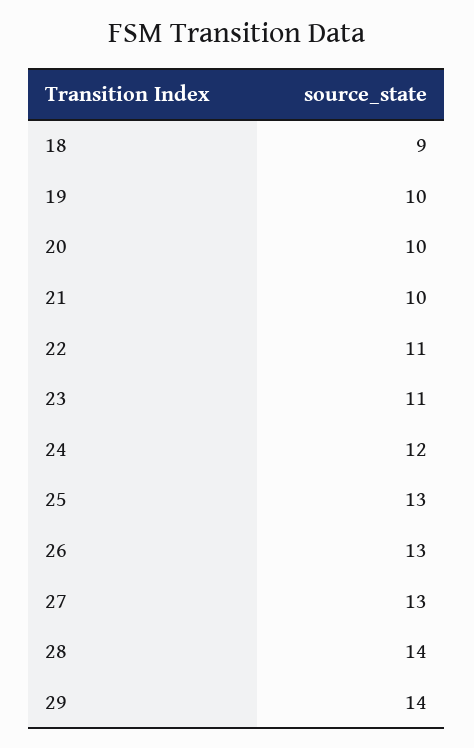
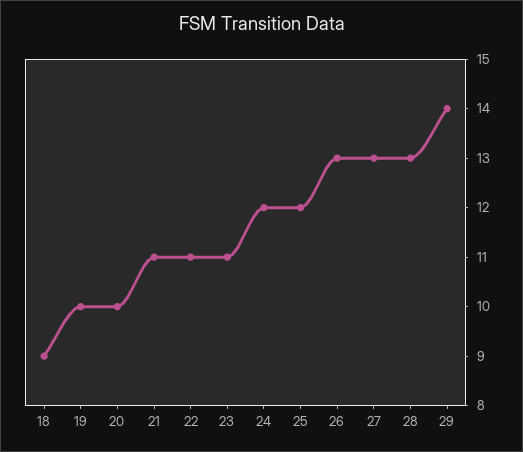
  {
    "18": 9,
    "19": 10,
    "20": 10,
-   "21": 10,
+   "21": 11,
    "22": 11,
    "23": 11,
    "24": 12,
-   "25": 13,
+   "25": 12,
    "26": 13,
    "27": 13,
-   "28": 14,
+   "28": 13,
    "29": 14
  }

